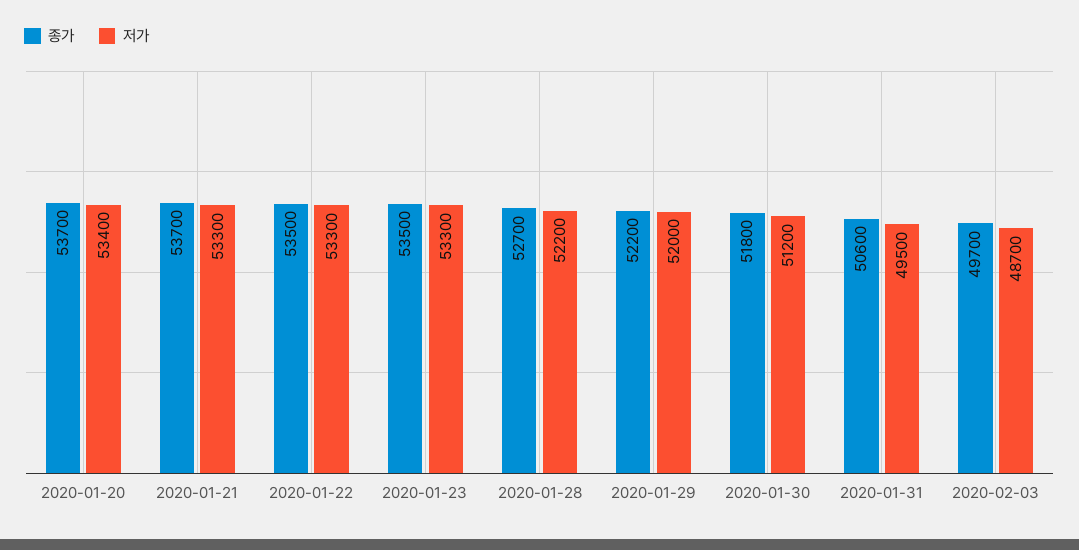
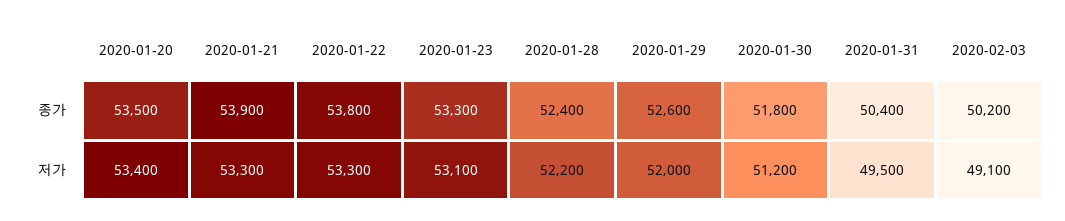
  {
    "종가": {
-     "2020-01-20": 53700,
+     "2020-01-20": 53500,
-     "2020-01-21": 53700,
+     "2020-01-21": 53900,
-     "2020-01-22": 53500,
+     "2020-01-22": 53800,
-     "2020-01-23": 53500,
+     "2020-01-23": 53300,
-     "2020-01-28": 52700,
+     "2020-01-28": 52400,
-     "2020-01-29": 52200,
+     "2020-01-29": 52600,
      "2020-01-30": 51800,
-     "2020-01-31": 50600,
+     "2020-01-31": 50400,
-     "2020-02-03": 49700
+     "2020-02-03": 50200
    },
    "저가": {
      "2020-01-20": 53400,
      "2020-01-21": 53300,
      "2020-01-22": 53300,
-     "2020-01-23": 53300,
+     "2020-01-23": 53100,
      "2020-01-28": 52200,
      "2020-01-29": 52000,
      "2020-01-30": 51200,
      "2020-01-31": 49500,
-     "2020-02-03": 48700
+     "2020-02-03": 49100
    }
  }

